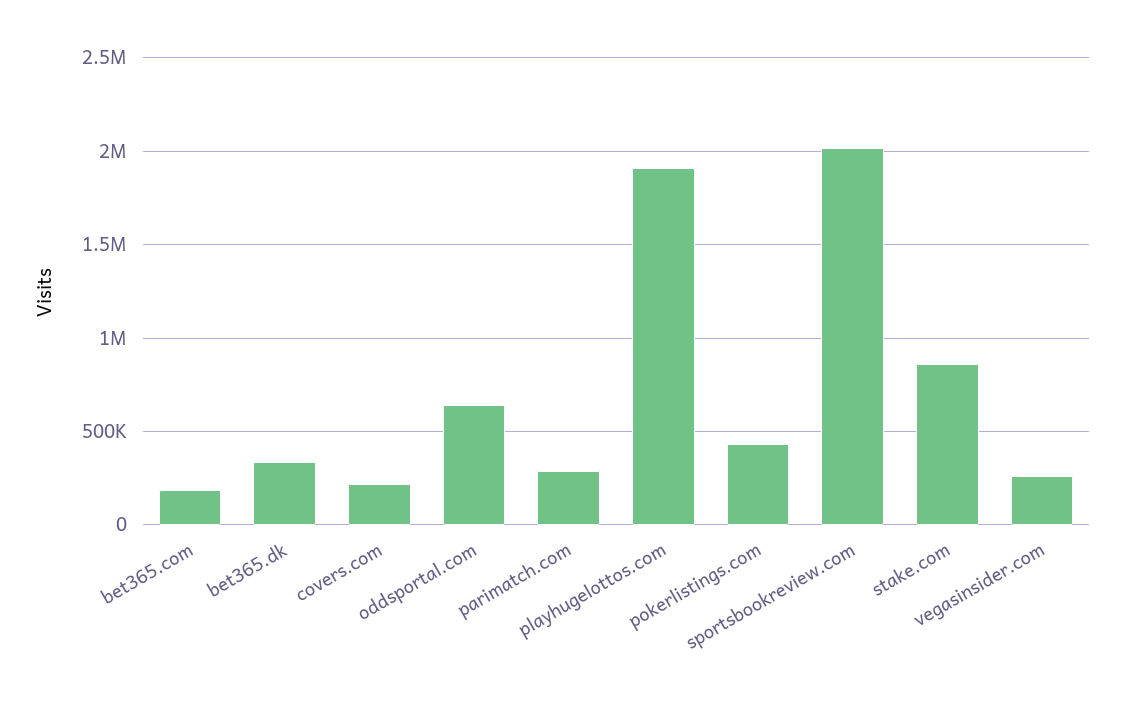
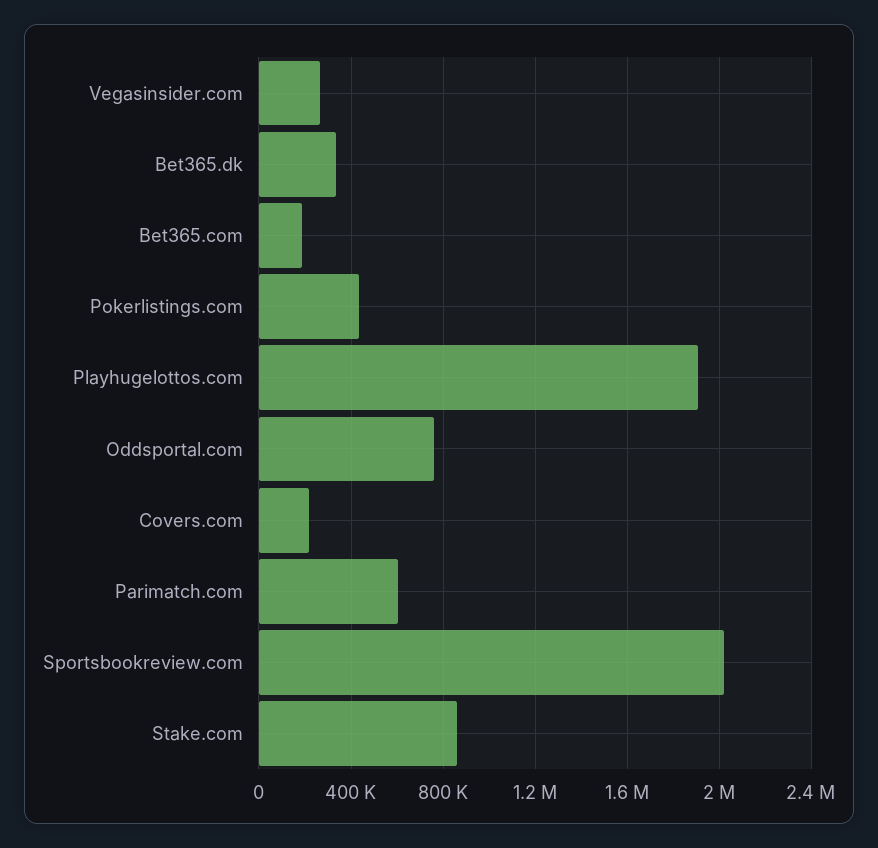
  {
    "bet365.com": 200000,
    "bet365.dk": 350000,
    "covers.com": 200000,
-   "oddsportal.com": 650000,
+   "oddsportal.com": 750000,
-   "parimatch.com": 300000,
+   "parimatch.com": 600000,
    "playhugelottos.com": 1900000,
    "pokerlistings.com": 450000,
    "sportsbookreview.com": 2000000,
    "stake.com": 850000,
    "vegasinsider.com": 250000
  }

